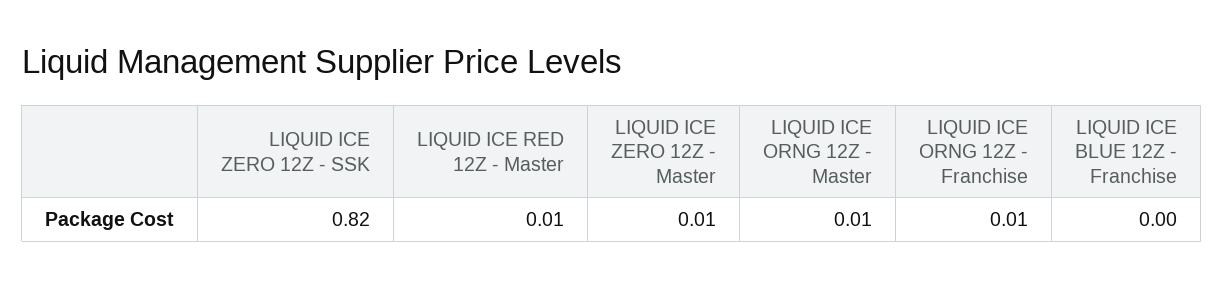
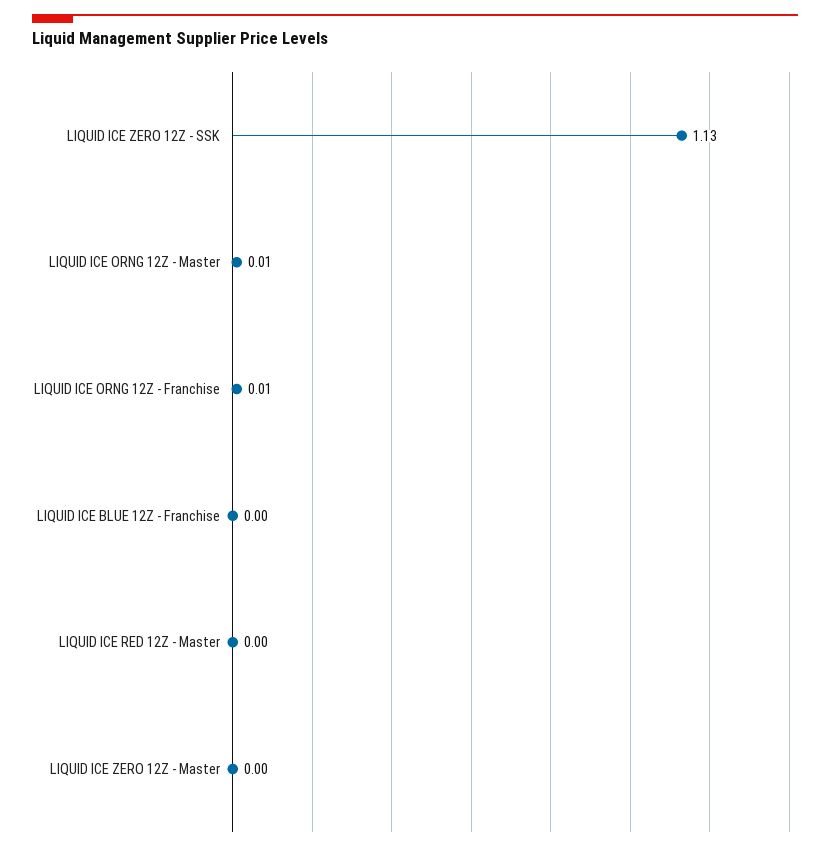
  {
-   "LIQUID ICE ZERO 12Z - SSK": 0.82,
+   "LIQUID ICE ZERO 12Z - SSK": 1.13,
-   "LIQUID ICE RED 12Z - Master": 0.01,
+   "LIQUID ICE RED 12Z - Master": 0,
-   "LIQUID ICE ZERO 12Z - Master": 0.01,
+   "LIQUID ICE ZERO 12Z - Master": 0,
    "LIQUID ICE ORNG 12Z - Master": 0.01,
    "LIQUID ICE ORNG 12Z - Franchise": 0.01,
    "LIQUID ICE BLUE 12Z - Franchise": 0
  }

